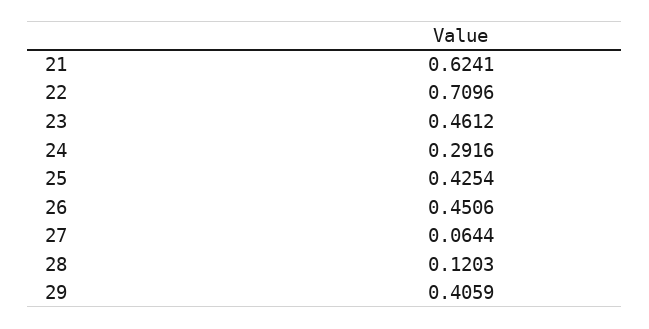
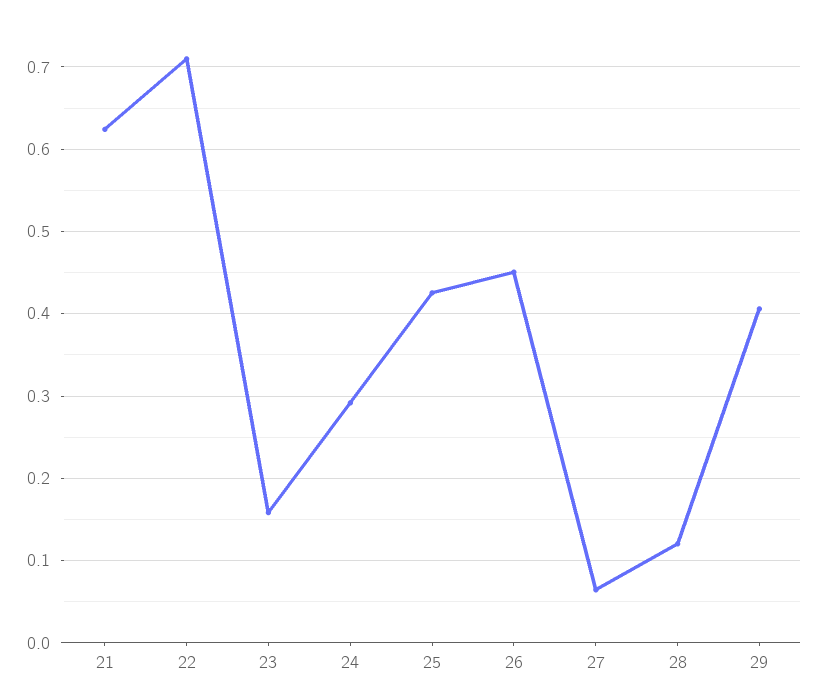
  {
    "21": 0.6241,
    "22": 0.7096,
-   "23": 0.4612,
+   "23": 0.16,
    "24": 0.2916,
    "25": 0.4254,
    "26": 0.4506,
    "27": 0.0644,
    "28": 0.1203,
    "29": 0.4059
  }

